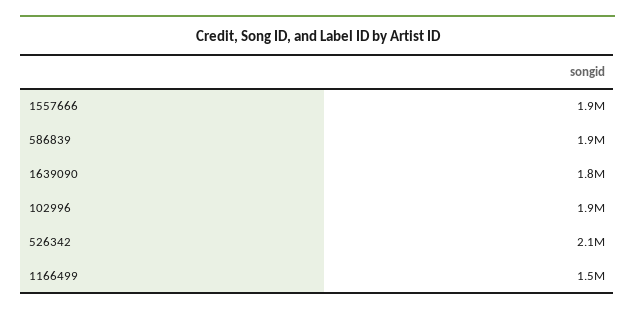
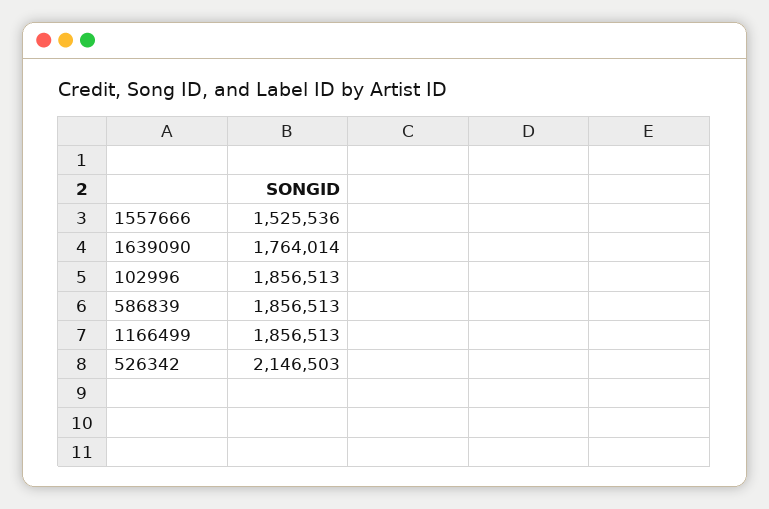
  {
-   "1557666": 1900000,
+   "1557666": 1525536,
    "586839": 1856513,
    "1639090": 1764014,
    "102996": 1856513,
    "526342": 2146503,
-   "1166499": 1500000
+   "1166499": 1856513
  }

